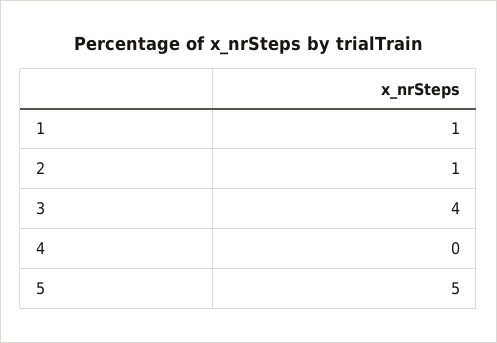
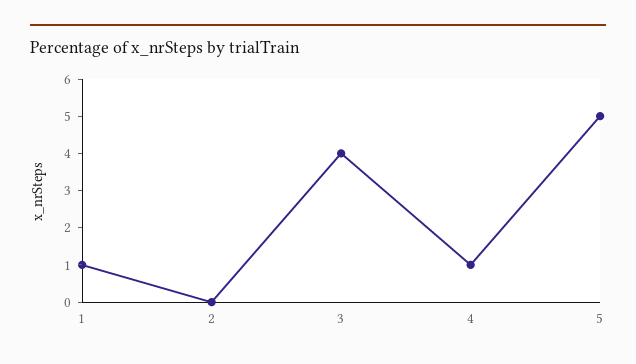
  {
    "1": 1,
-   "2": 1,
+   "2": 0,
    "3": 4,
-   "4": 0,
+   "4": 1,
    "5": 5
  }

